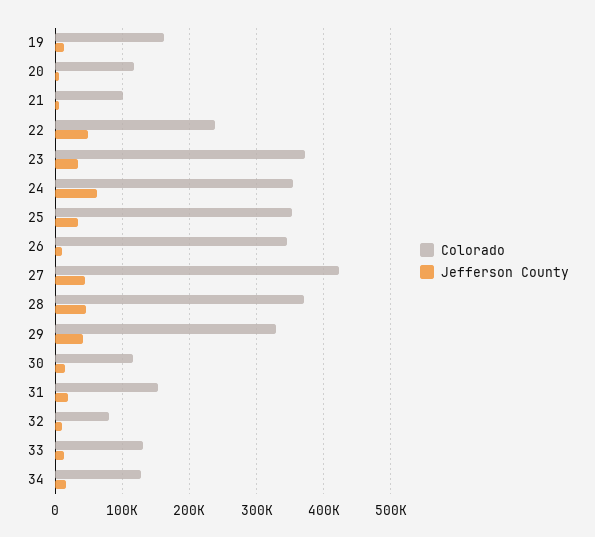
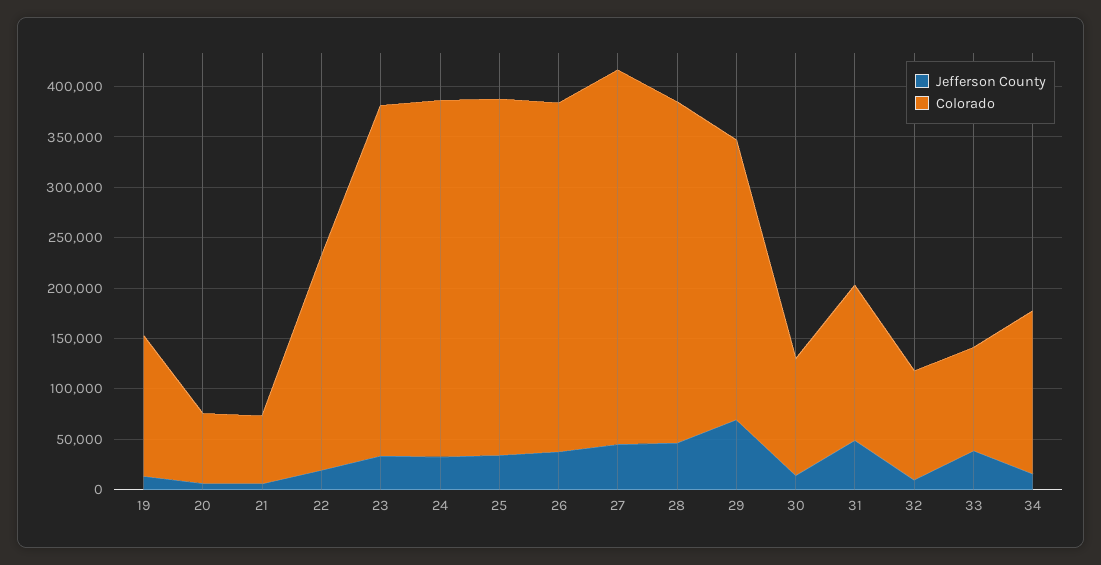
  {
    "Colorado": {
-     "19": 160000,
+     "19": 140000,
-     "20": 120000,
+     "20": 70000,
-     "21": 100000,
+     "21": 70000,
-     "22": 240000,
+     "22": 210000,
-     "23": 370000,
+     "23": 350000,
      "24": 350000,
      "25": 350000,
      "26": 350000,
-     "27": 420000,
+     "27": 370000,
-     "28": 370000,
+     "28": 340000,
-     "29": 330000,
+     "29": 280000,
      "30": 120000,
      "31": 150000,
-     "32": 80000,
+     "32": 110000,
-     "33": 130000,
+     "33": 100000,
-     "34": 130000
+     "34": 160000
    },
    "Jefferson County": {
      "19": 10000,
      "20": 10000,
      "21": 10000,
-     "22": 50000,
+     "22": 20000,
      "23": 30000,
-     "24": 60000,
+     "24": 30000,
      "25": 30000,
-     "26": 10000,
+     "26": 40000,
      "27": 40000,
      "28": 50000,
-     "29": 40000,
+     "29": 70000,
      "30": 10000,
-     "31": 20000,
+     "31": 50000,
      "32": 10000,
-     "33": 10000,
+     "33": 40000,
      "34": 20000
    }
  }

